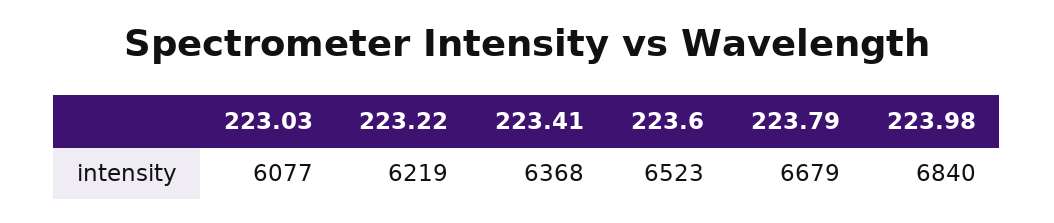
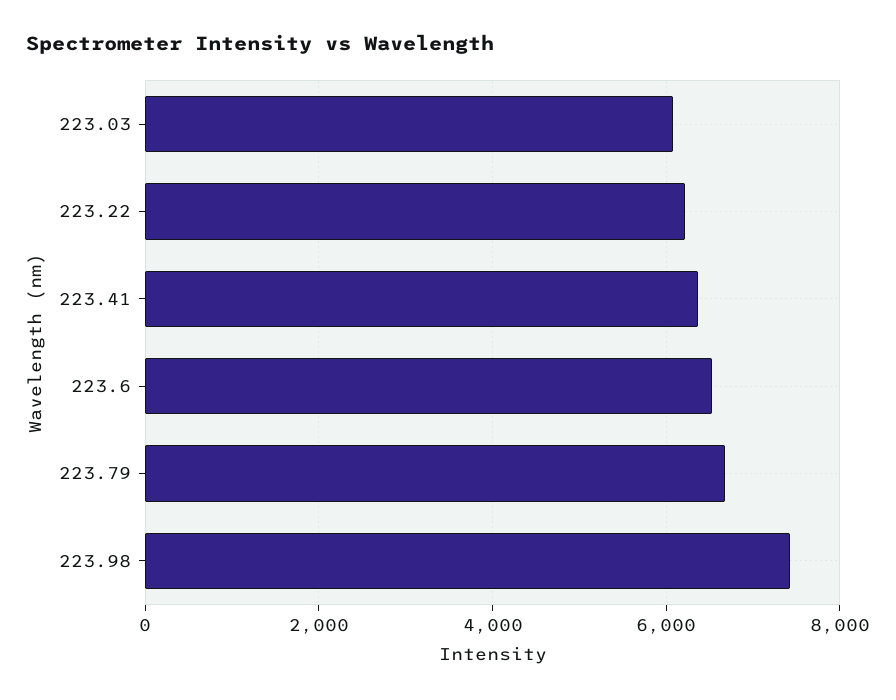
  {
    "223.03": 6077,
    "223.22": 6219,
    "223.41": 6368,
    "223.6": 6523,
    "223.79": 6679,
-   "223.98": 6840
+   "223.98": 7400
  }

